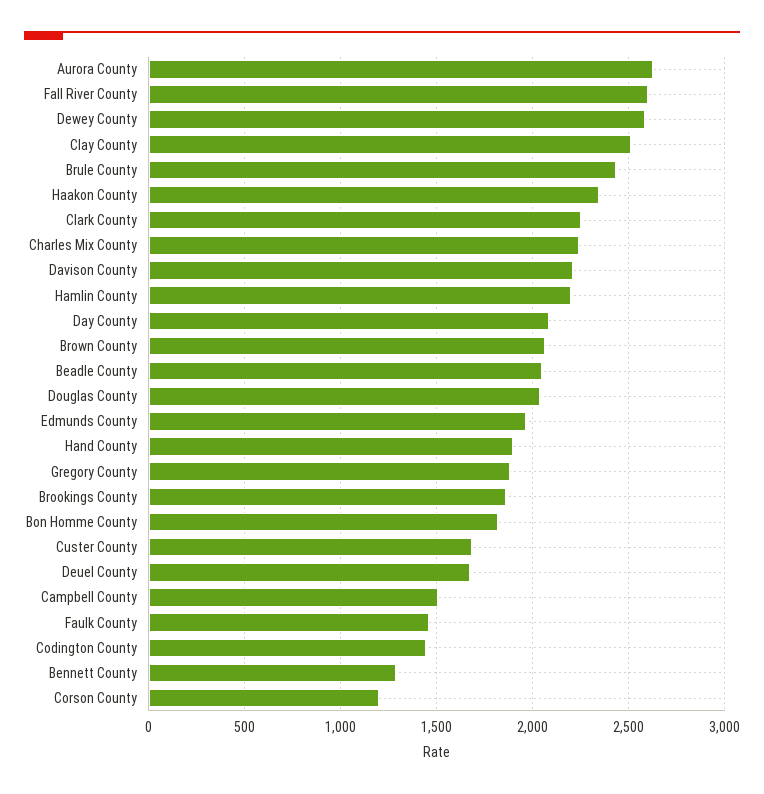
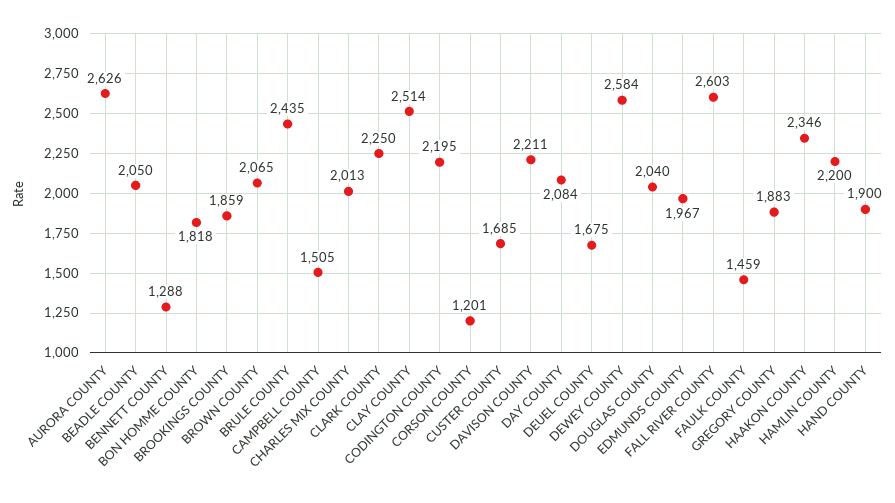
  {
    "Aurora County": 2626,
    "Fall River County": 2603,
    "Dewey County": 2584,
    "Clay County": 2514,
    "Brule County": 2435,
    "Haakon County": 2346,
    "Clark County": 2250,
-   "Charles Mix County": 2250,
+   "Charles Mix County": 2013,
    "Davison County": 2211,
    "Hamlin County": 2200,
    "Day County": 2084,
    "Brown County": 2065,
    "Beadle County": 2050,
    "Douglas County": 2040,
    "Edmunds County": 1967,
    "Hand County": 1900,
    "Gregory County": 1883,
    "Brookings County": 1859,
    "Bon Homme County": 1818,
    "Custer County": 1685,
    "Deuel County": 1675,
    "Campbell County": 1505,
    "Faulk County": 1459,
-   "Codington County": 1450,
+   "Codington County": 2195,
    "Bennett County": 1288,
    "Corson County": 1201
  }

